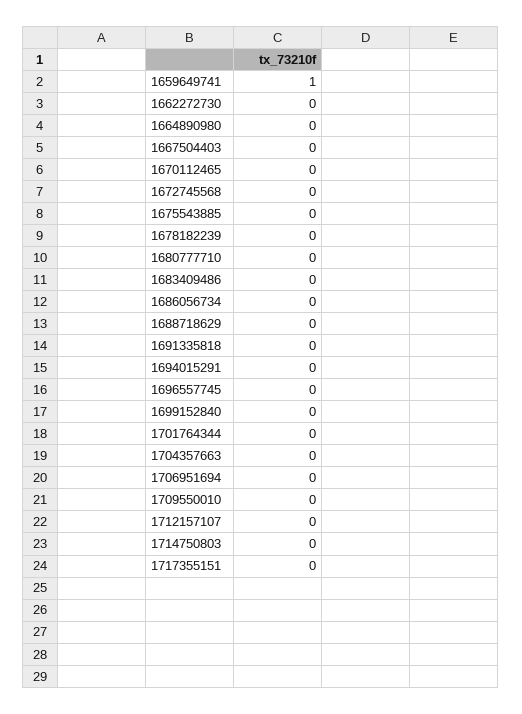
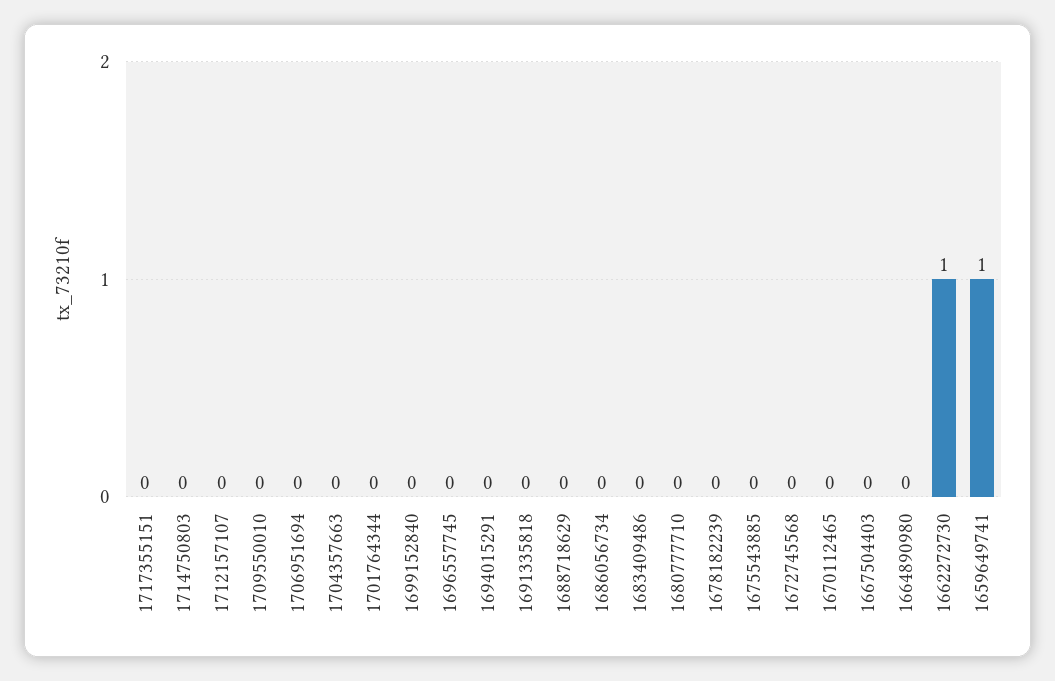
  {
    "1659649741": 1,
-   "1662272730": 0,
+   "1662272730": 1,
    "1664890980": 0,
    "1667504403": 0,
    "1670112465": 0,
    "1672745568": 0,
    "1675543885": 0,
    "1678182239": 0,
    "1680777710": 0,
    "1683409486": 0,
    "1686056734": 0,
    "1688718629": 0,
    "1691335818": 0,
    "1694015291": 0,
    "1696557745": 0,
    "1699152840": 0,
    "1701764344": 0,
    "1704357663": 0,
    "1706951694": 0,
    "1709550010": 0,
    "1712157107": 0,
    "1714750803": 0,
    "1717355151": 0
  }

